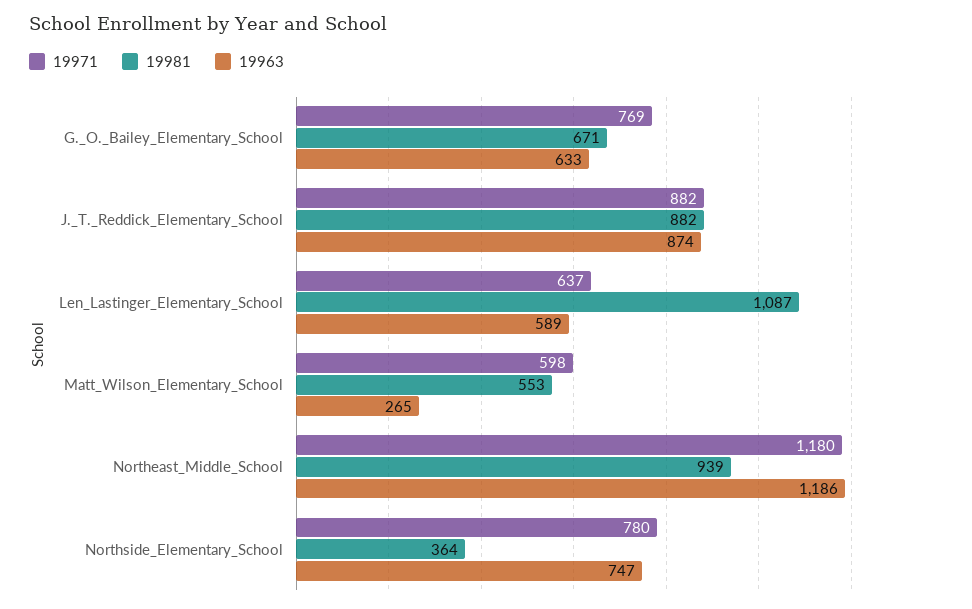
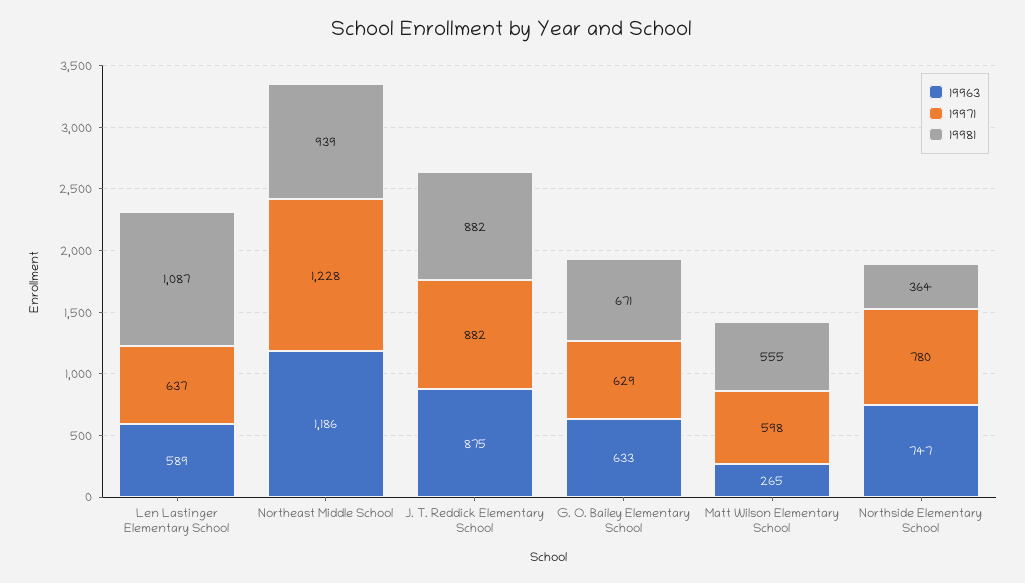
  {
    "19971": {
-     "G._O._Bailey_Elementary_School": 769,
+     "G._O._Bailey_Elementary_School": 629,
      "J._T._Reddick_Elementary_School": 882,
      "Len_Lastinger_Elementary_School": 637,
      "Matt_Wilson_Elementary_School": 598,
-     "Northeast_Middle_School": 1180,
+     "Northeast_Middle_School": 1228,
      "Northside_Elementary_School": 780
    },
    "19981": {
      "G._O._Bailey_Elementary_School": 671,
      "J._T._Reddick_Elementary_School": 882,
      "Len_Lastinger_Elementary_School": 1087,
-     "Matt_Wilson_Elementary_School": 553,
+     "Matt_Wilson_Elementary_School": 555,
      "Northeast_Middle_School": 939,
      "Northside_Elementary_School": 364
    },
    "19963": {
      "G._O._Bailey_Elementary_School": 633,
-     "J._T._Reddick_Elementary_School": 874,
+     "J._T._Reddick_Elementary_School": 875,
      "Len_Lastinger_Elementary_School": 589,
      "Matt_Wilson_Elementary_School": 265,
      "Northeast_Middle_School": 1186,
      "Northside_Elementary_School": 747
    }
  }

